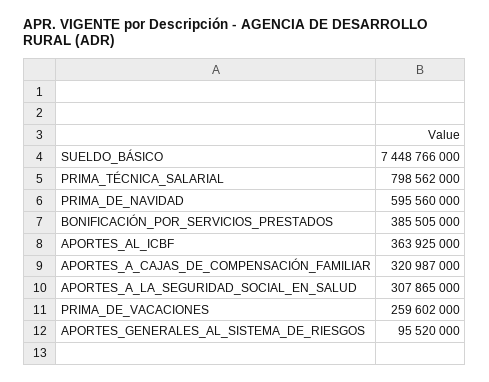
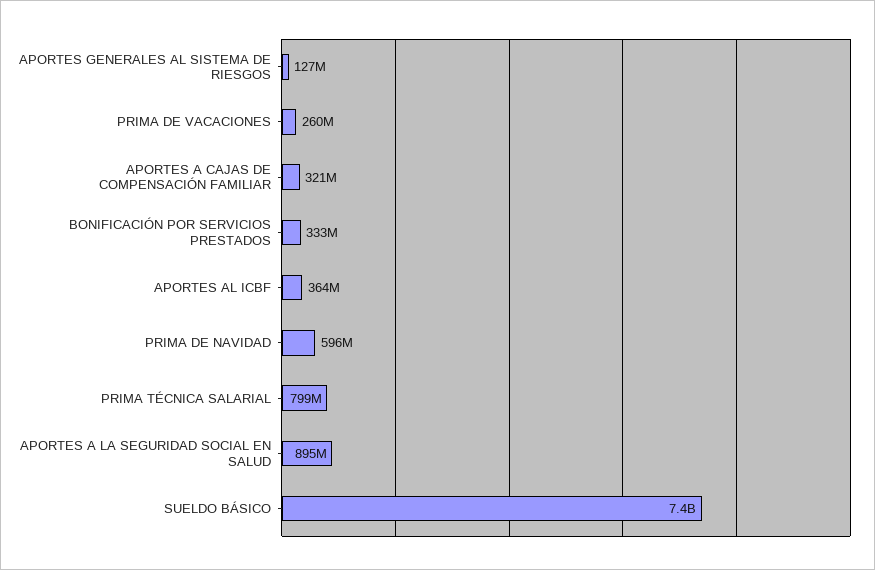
  {
    "SUELDO_BÁSICO": 7448766000,
    "PRIMA_TÉCNICA_SALARIAL": 798562000,
    "PRIMA_DE_NAVIDAD": 595560000,
-   "BONIFICACIÓN_POR_SERVICIOS_PRESTADOS": 385505000,
+   "BONIFICACIÓN_POR_SERVICIOS_PRESTADOS": 333000000,
    "APORTES_AL_ICBF": 363925000,
    "APORTES_A_CAJAS_DE_COMPENSACIÓN_FAMILIAR": 320987000,
-   "APORTES_A_LA_SEGURIDAD_SOCIAL_EN_SALUD": 307865000,
+   "APORTES_A_LA_SEGURIDAD_SOCIAL_EN_SALUD": 895000000,
    "PRIMA_DE_VACACIONES": 259602000,
-   "APORTES_GENERALES_AL_SISTEMA_DE_RIESGOS": 95520000
+   "APORTES_GENERALES_AL_SISTEMA_DE_RIESGOS": 127000000
  }

